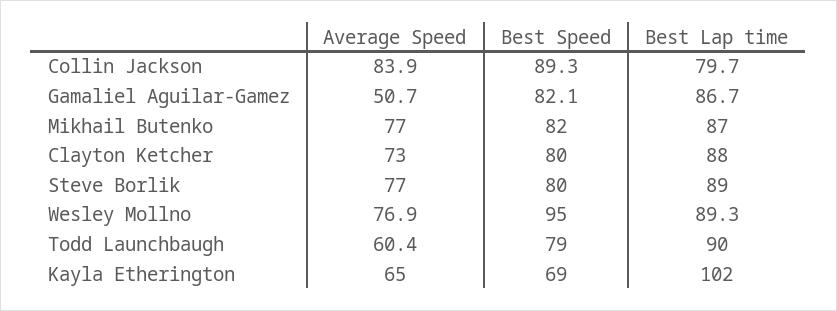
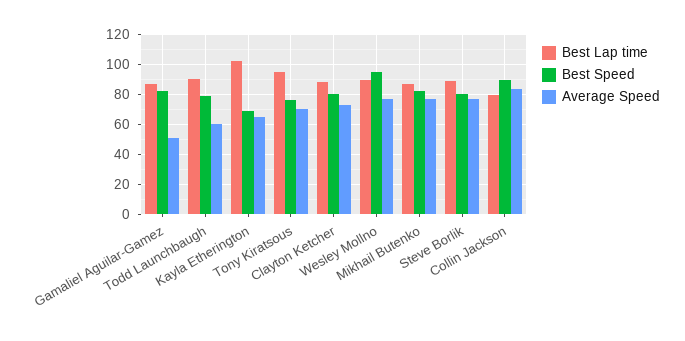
  {
    "Average Speed": {
      "Collin Jackson": 83.9,
      "Gamaliel Aguilar-Gamez": 50.7,
      "Mikhail Butenko": 77,
      "Clayton Ketcher": 73,
      "Steve Borlik": 77,
      "Wesley Mollno": 76.9,
      "Todd Launchbaugh": 60.4,
-     "Kayla Etherington": 65
+     "Kayla Etherington": 65,
+     "Tony Kiratsous": 70
    },
    "Best Speed": {
      "Collin Jackson": 89.3,
      "Gamaliel Aguilar-Gamez": 82.1,
      "Mikhail Butenko": 82,
      "Clayton Ketcher": 80,
      "Steve Borlik": 80,
      "Wesley Mollno": 95,
      "Todd Launchbaugh": 79,
-     "Kayla Etherington": 69
+     "Kayla Etherington": 69,
+     "Tony Kiratsous": 75
    },
    "Best Lap time": {
      "Collin Jackson": 79.7,
      "Gamaliel Aguilar-Gamez": 86.7,
      "Mikhail Butenko": 87,
      "Clayton Ketcher": 88,
      "Steve Borlik": 89,
      "Wesley Mollno": 89.3,
      "Todd Launchbaugh": 90,
-     "Kayla Etherington": 102
+     "Kayla Etherington": 102,
+     "Tony Kiratsous": 95
    }
  }

